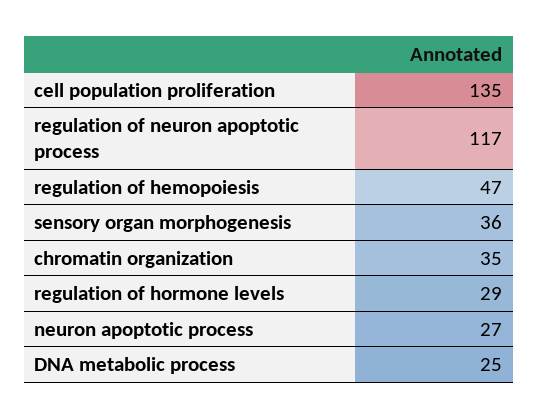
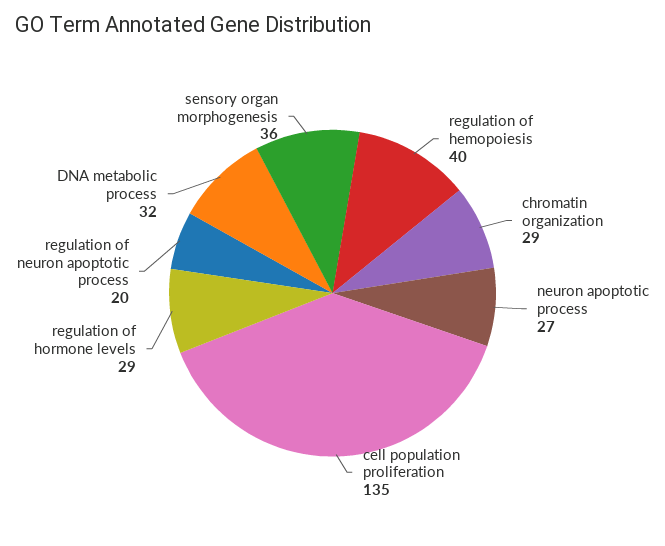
  {
    "cell population proliferation": 135,
-   "regulation of neuron apoptotic process": 117,
+   "regulation of neuron apoptotic process": 20,
-   "regulation of hemopoiesis": 47,
+   "regulation of hemopoiesis": 40,
    "sensory organ morphogenesis": 36,
-   "chromatin organization": 35,
+   "chromatin organization": 29,
    "regulation of hormone levels": 29,
    "neuron apoptotic process": 27,
-   "DNA metabolic process": 25
+   "DNA metabolic process": 32
  }

